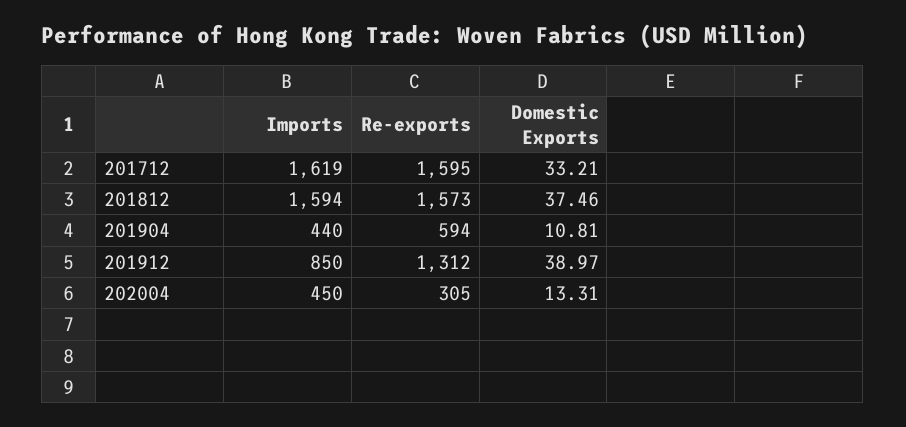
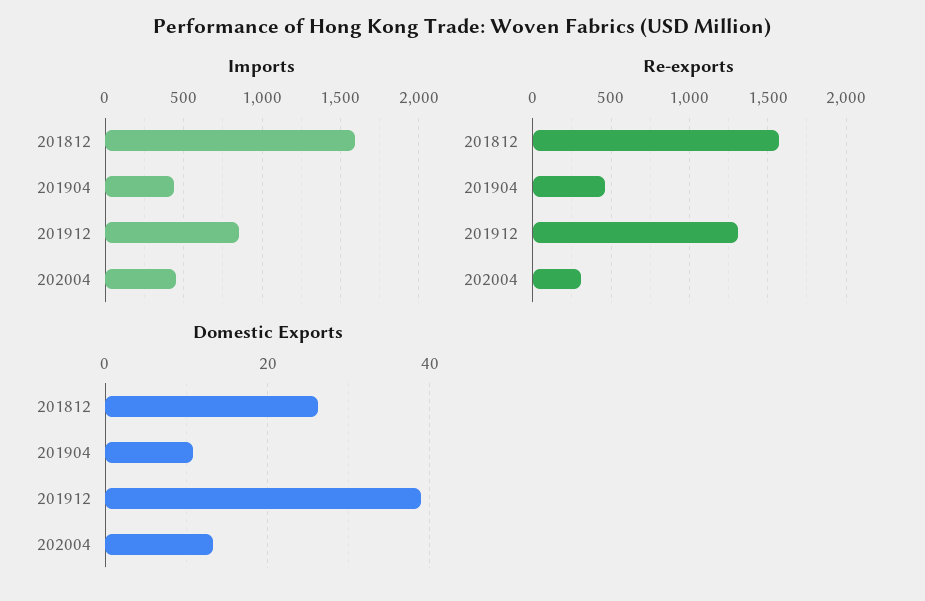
  {
    "Imports": {
-     "201712": 1619,
      "201812": 1594,
      "201904": 440,
      "201912": 850,
      "202004": 450
    },
    "Re-exports": {
-     "201712": 1595,
      "201812": 1573,
-     "201904": 594,
+     "201904": 450,
      "201912": 1312,
      "202004": 305
    },
    "Domestic Exports": {
-     "201712": 33.21,
-     "201812": 37.46,
+     "201812": 26,
      "201904": 10.81,
      "201912": 38.97,
      "202004": 13.31
    }
  }

